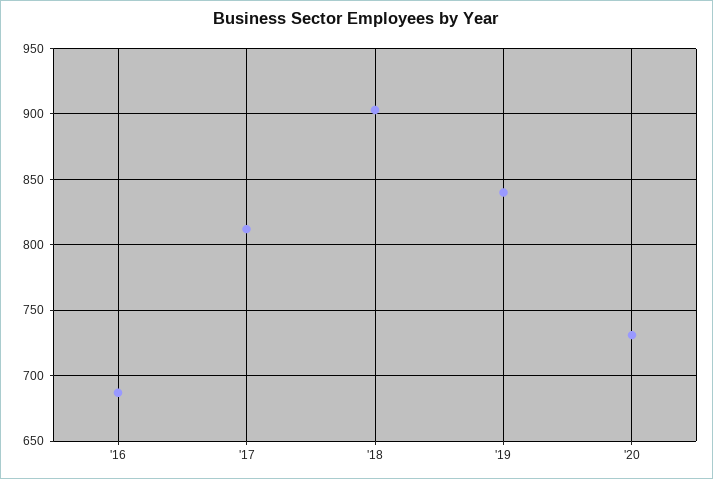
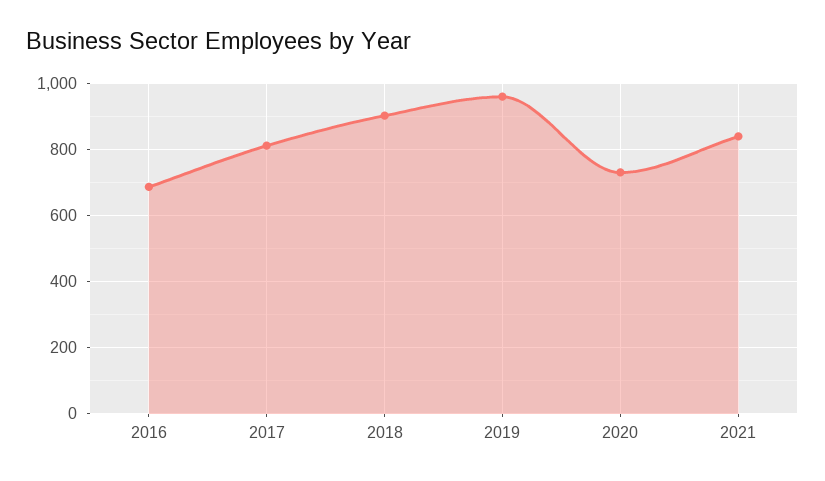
  {
    "'16": 685,
    "'17": 810,
    "'18": 905,
-   "'19": 840,
+   "'19": 960,
-   "'20": 730
+   "'20": 730,
+   "2021": 840
  }

